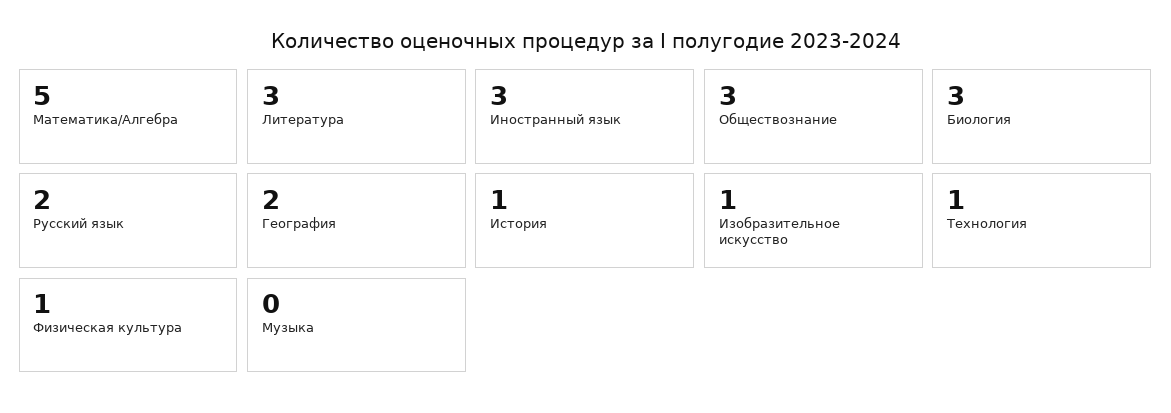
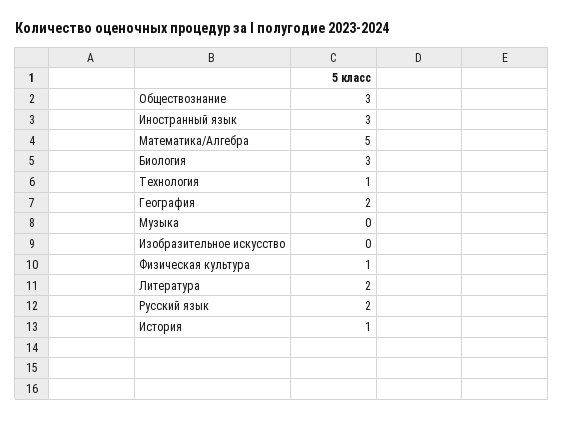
  {
    "Математика/Алгебра": 5,
-   "Литература": 3,
+   "Литература": 2,
    "Иностранный язык": 3,
    "Обществознание": 3,
    "Биология": 3,
    "Русский язык": 2,
    "География": 2,
    "История": 1,
-   "Изобразительное искусство": 1,
+   "Изобразительное искусство": 0,
    "Технология": 1,
    "Физическая культура": 1,
    "Музыка": 0
  }

